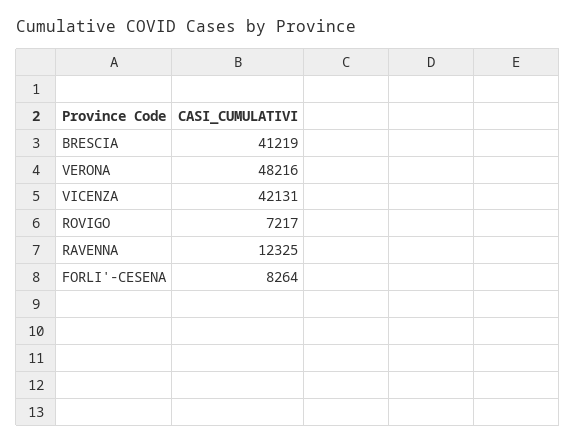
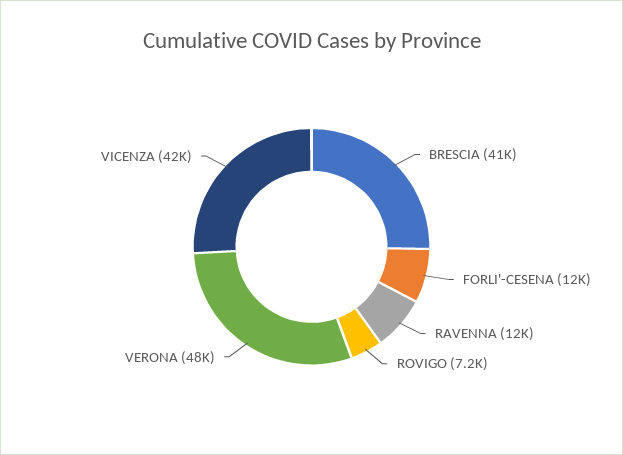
  {
    "BRESCIA": 41219,
    "VERONA": 48216,
    "VICENZA": 42131,
    "ROVIGO": 7217,
    "RAVENNA": 12325,
-   "FORLI'-CESENA": 8264
+   "FORLI'-CESENA": 12000
  }

